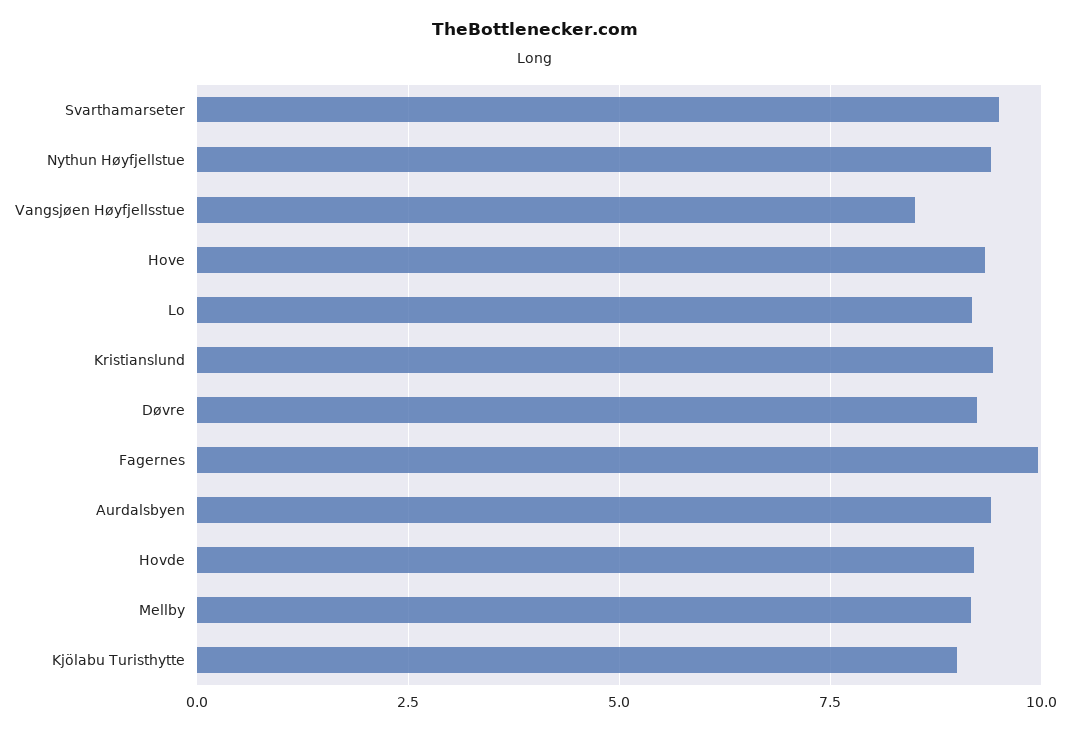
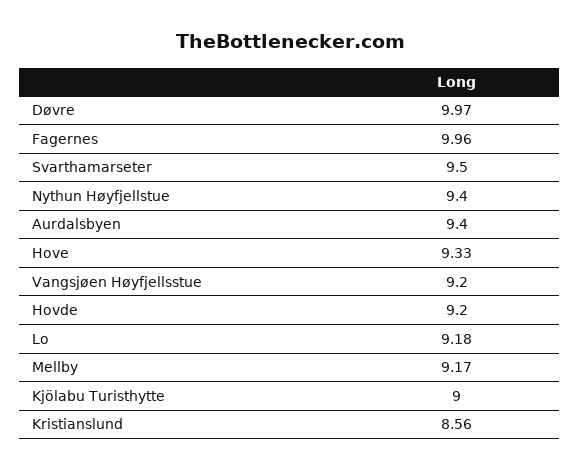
  {
    "Svarthamarseter": 9.5,
    "Nythun Høyfjellstue": 9.4,
-   "Vangsjøen Høyfjellsstue": 8.5,
+   "Vangsjøen Høyfjellsstue": 9.2,
    "Hove": 9.33,
    "Lo": 9.18,
-   "Kristianslund": 9.5,
+   "Kristianslund": 8.56,
-   "Døvre": 9.25,
+   "Døvre": 9.97,
    "Fagernes": 9.96,
    "Aurdalsbyen": 9.4,
    "Hovde": 9.2,
    "Mellby": 9.17,
    "Kjölabu Turisthytte": 9
  }

